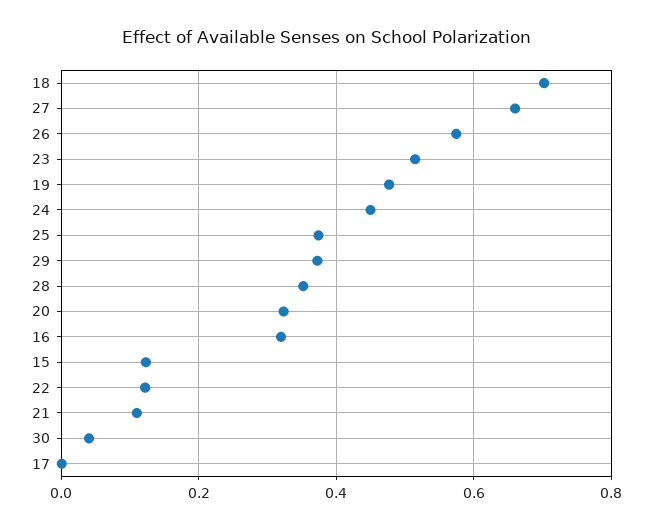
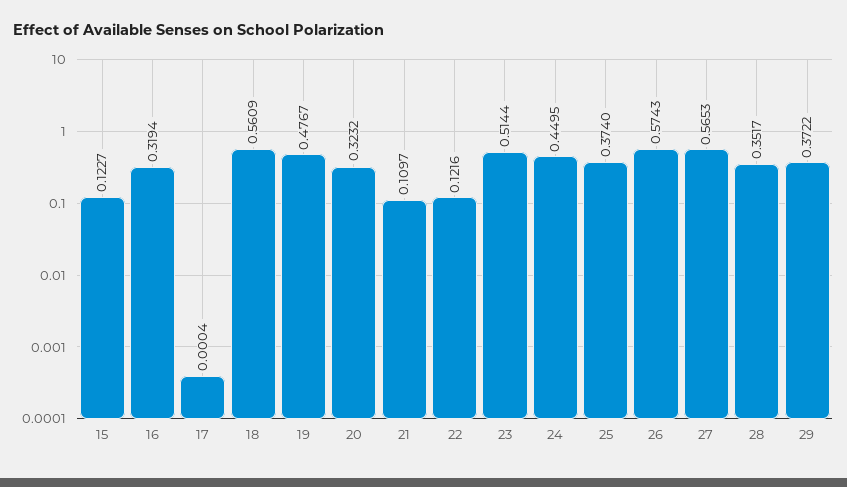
  {
-   "18": 0.7,
+   "18": 0.5609,
-   "27": 0.66,
+   "27": 0.5653,
    "26": 0.5743,
    "23": 0.5144,
    "19": 0.4767,
    "24": 0.4495,
    "25": 0.374,
    "29": 0.3722,
    "28": 0.3517,
    "20": 0.3232,
    "16": 0.3194,
    "15": 0.1227,
    "22": 0.1216,
    "21": 0.1097,
-   "30": 0.04,
    "17": 0.0004
  }

